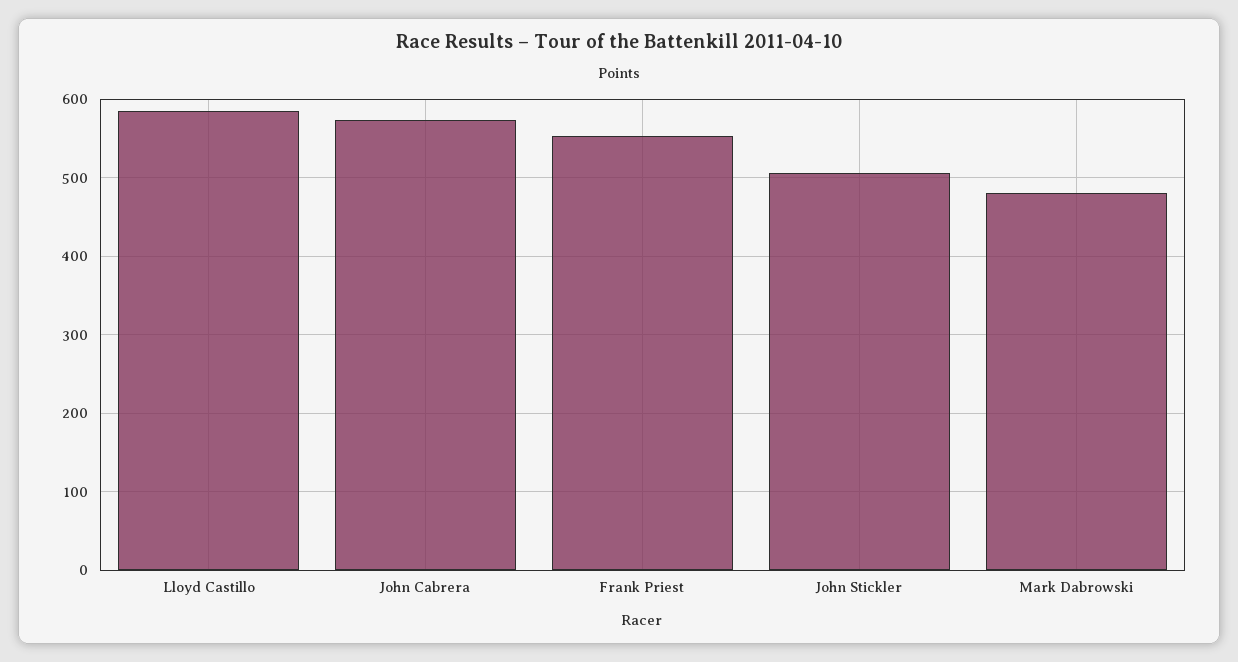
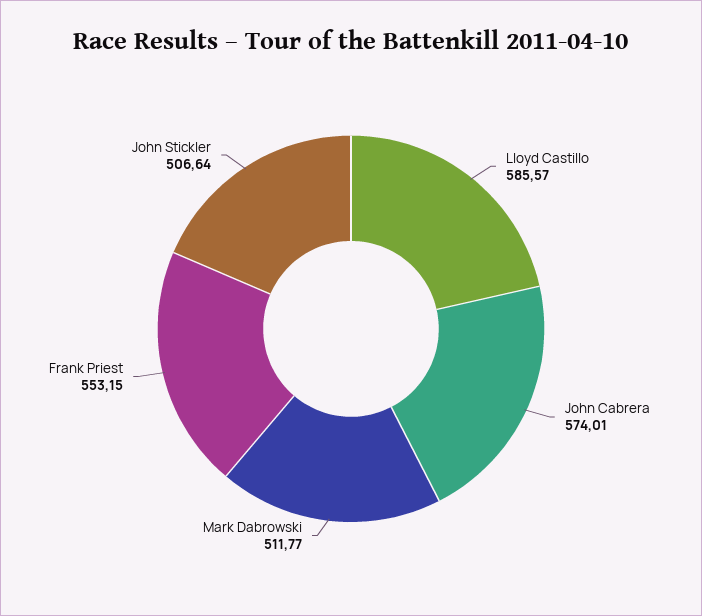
  {
    "Lloyd Castillo": 585.57,
    "John Cabrera": 574.01,
    "Frank Priest": 553.15,
    "John Stickler": 506.64,
-   "Mark Dabrowski": 480
+   "Mark Dabrowski": 511.77
  }

